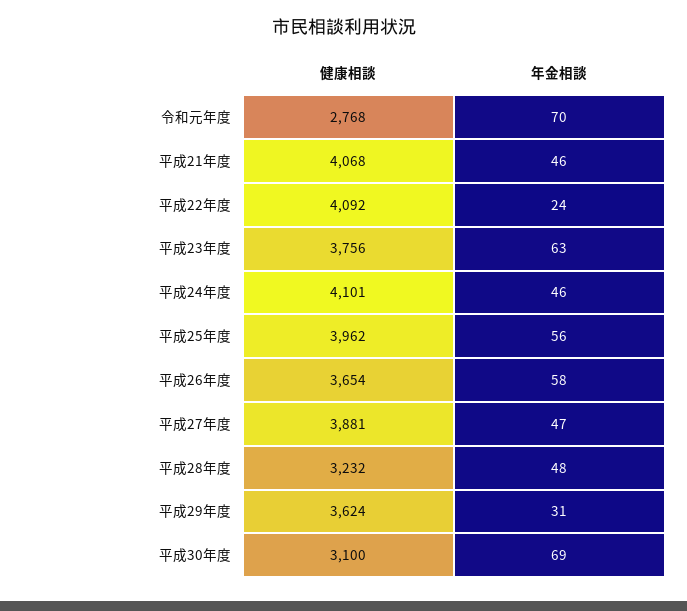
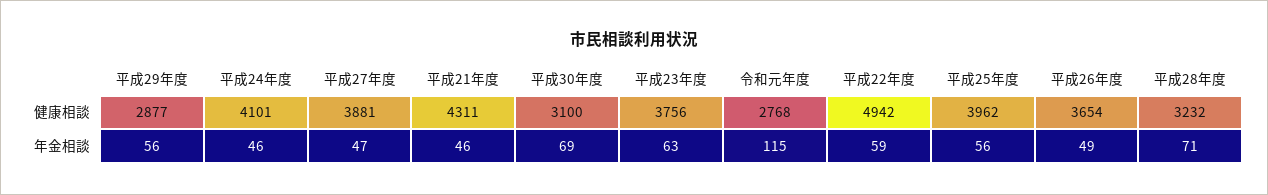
  {
    "健康相談": {
      "令和元年度": 2768,
-     "平成21年度": 4068,
+     "平成21年度": 4311,
-     "平成22年度": 4092,
+     "平成22年度": 4942,
      "平成23年度": 3756,
      "平成24年度": 4101,
      "平成25年度": 3962,
      "平成26年度": 3654,
      "平成27年度": 3881,
      "平成28年度": 3232,
-     "平成29年度": 3624,
+     "平成29年度": 2877,
      "平成30年度": 3100
    },
    "年金相談": {
-     "令和元年度": 70,
+     "令和元年度": 115,
      "平成21年度": 46,
-     "平成22年度": 24,
+     "平成22年度": 59,
      "平成23年度": 63,
      "平成24年度": 46,
      "平成25年度": 56,
-     "平成26年度": 58,
+     "平成26年度": 49,
      "平成27年度": 47,
-     "平成28年度": 48,
+     "平成28年度": 71,
-     "平成29年度": 31,
+     "平成29年度": 56,
      "平成30年度": 69
    }
  }

